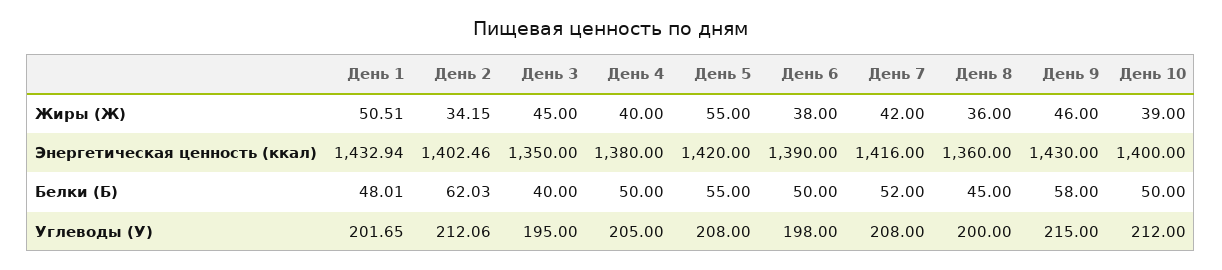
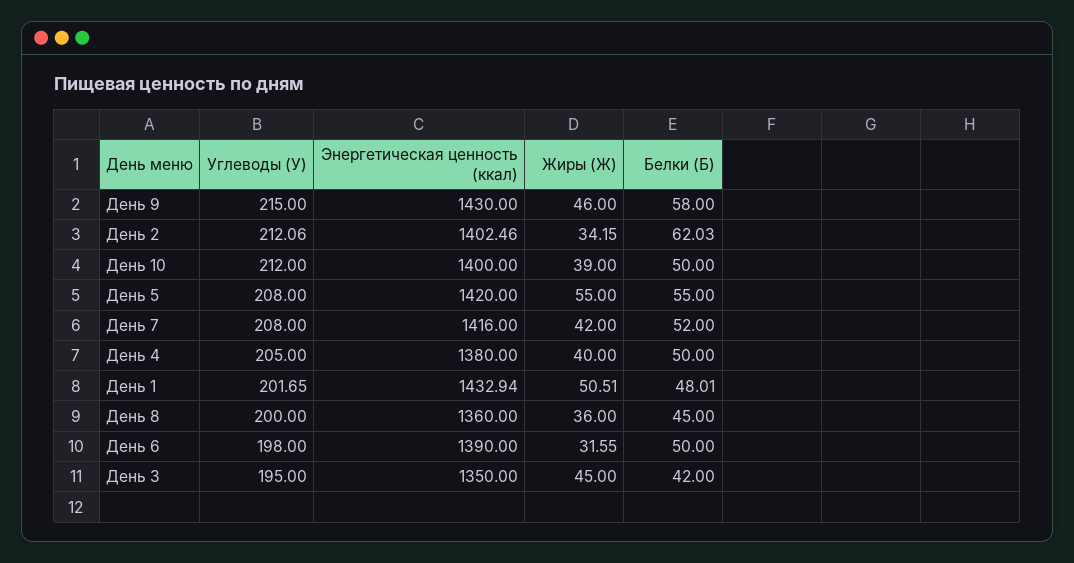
  {
    "День 1": {
      "Жиры (Ж)": 50.51,
      "Энергетическая ценность (ккал)": 1432.94,
      "Белки (Б)": 48.01,
      "Углеводы (У)": 201.65
    },
    "День 2": {
      "Жиры (Ж)": 34.15,
      "Энергетическая ценность (ккал)": 1402.46,
      "Белки (Б)": 62.03,
      "Углеводы (У)": 212.06
    },
    "День 3": {
      "Жиры (Ж)": 45,
      "Энергетическая ценность (ккал)": 1350,
-     "Белки (Б)": 40,
+     "Белки (Б)": 42,
      "Углеводы (У)": 195
    },
    "День 4": {
      "Жиры (Ж)": 40,
      "Энергетическая ценность (ккал)": 1380,
      "Белки (Б)": 50,
      "Углеводы (У)": 205
    },
    "День 5": {
      "Жиры (Ж)": 55,
      "Энергетическая ценность (ккал)": 1420,
      "Белки (Б)": 55,
      "Углеводы (У)": 208
    },
    "День 6": {
-     "Жиры (Ж)": 38,
+     "Жиры (Ж)": 31.55,
      "Энергетическая ценность (ккал)": 1390,
      "Белки (Б)": 50,
      "Углеводы (У)": 198
    },
    "День 7": {
      "Жиры (Ж)": 42,
      "Энергетическая ценность (ккал)": 1416,
      "Белки (Б)": 52,
      "Углеводы (У)": 208
    },
    "День 8": {
      "Жиры (Ж)": 36,
      "Энергетическая ценность (ккал)": 1360,
      "Белки (Б)": 45,
      "Углеводы (У)": 200
    },
    "День 9": {
      "Жиры (Ж)": 46,
      "Энергетическая ценность (ккал)": 1430,
      "Белки (Б)": 58,
      "Углеводы (У)": 215
    },
    "День 10": {
      "Жиры (Ж)": 39,
      "Энергетическая ценность (ккал)": 1400,
      "Белки (Б)": 50,
      "Углеводы (У)": 212
    }
  }

